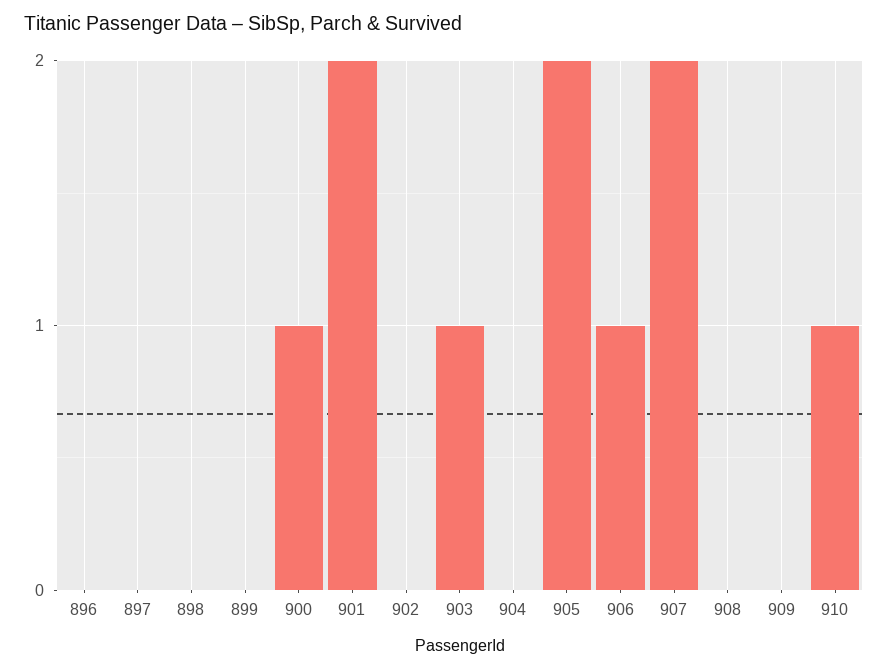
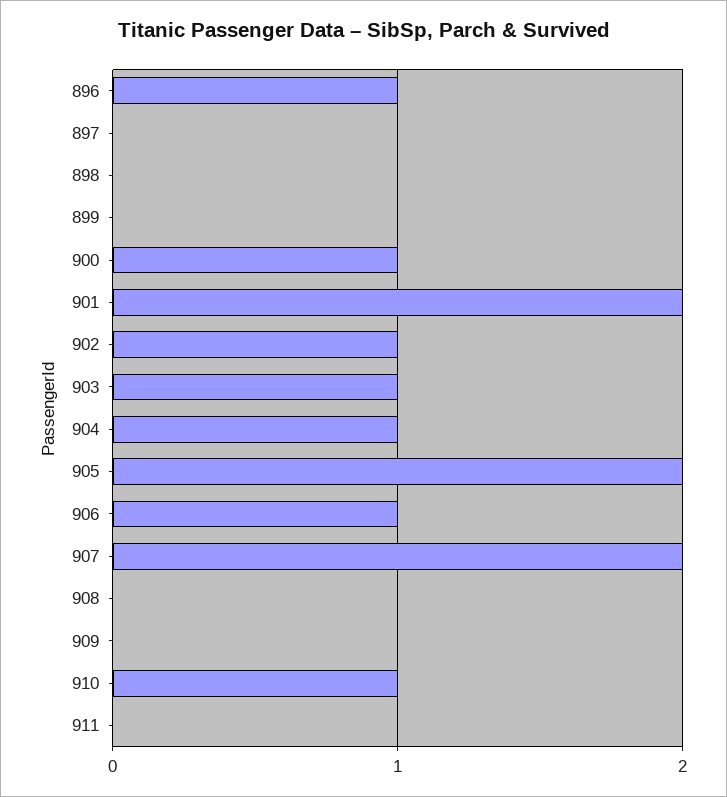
  {
-   "896": 0,
+   "896": 1,
    "897": 0,
    "898": 0,
    "899": 0,
    "900": 1,
    "901": 2,
-   "902": 0,
+   "902": 1,
    "903": 1,
-   "904": 0,
+   "904": 1,
    "905": 2,
    "906": 1,
    "907": 2,
    "908": 0,
    "909": 0,
-   "910": 1
+   "910": 1,
+   "911": 0
  }

